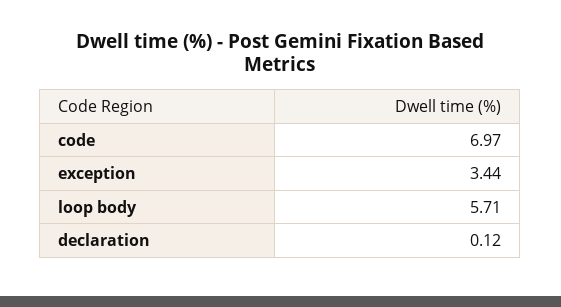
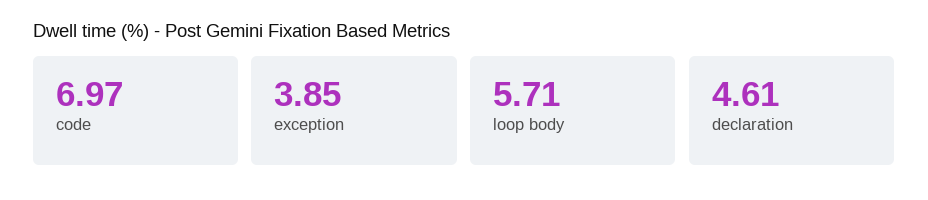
  {
    "code": 6.97,
-   "exception": 3.44,
+   "exception": 3.85,
    "loop body": 5.71,
-   "declaration": 0.12
+   "declaration": 4.61
  }

